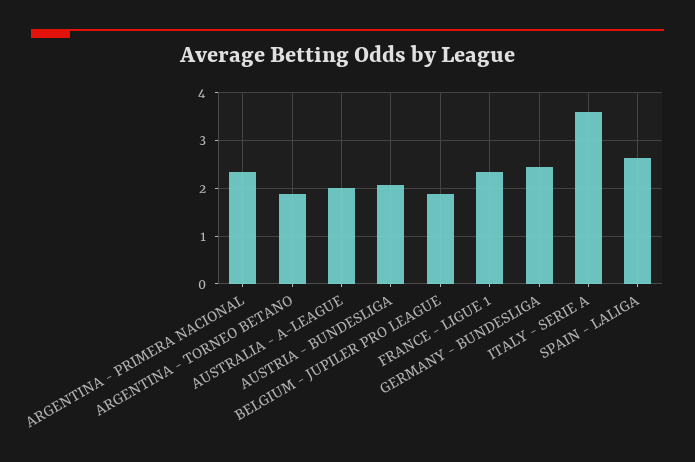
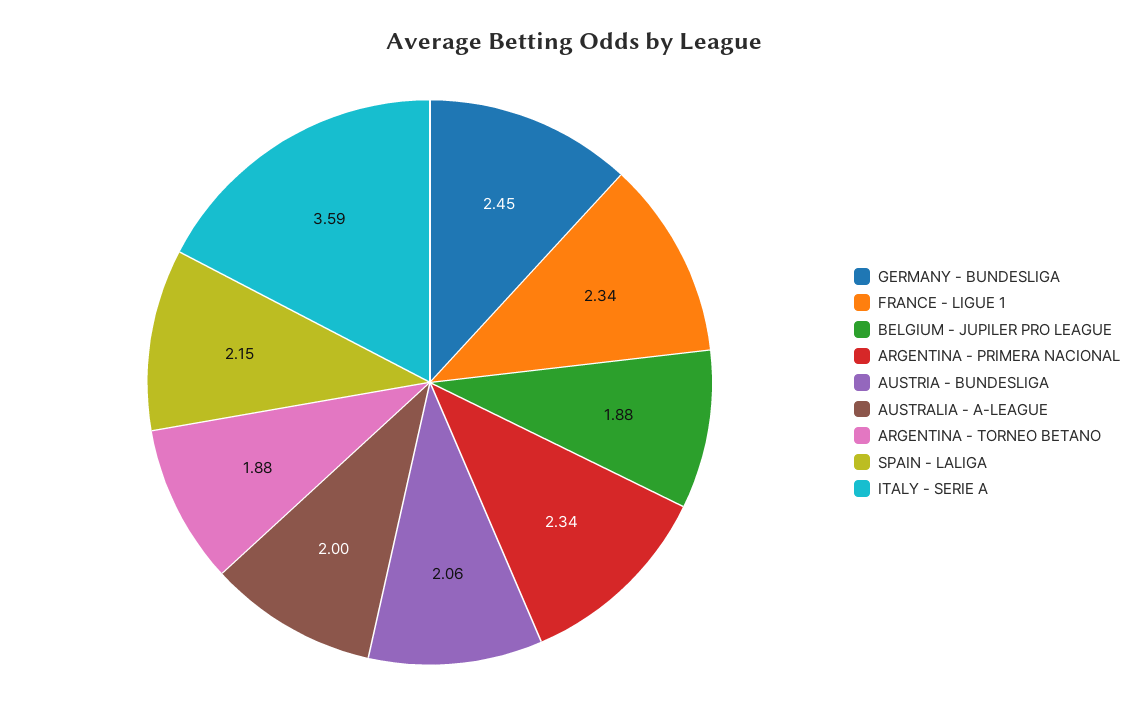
  {
    "ARGENTINA - PRIMERA NACIONAL": 2.34,
    "ARGENTINA - TORNEO BETANO": 1.88,
    "AUSTRALIA - A-LEAGUE": 2,
    "AUSTRIA - BUNDESLIGA": 2.06,
    "BELGIUM - JUPILER PRO LEAGUE": 1.88,
    "FRANCE - LIGUE 1": 2.34,
    "GERMANY - BUNDESLIGA": 2.45,
    "ITALY - SERIE A": 3.59,
-   "SPAIN - LALIGA": 2.6
+   "SPAIN - LALIGA": 2.15
  }

